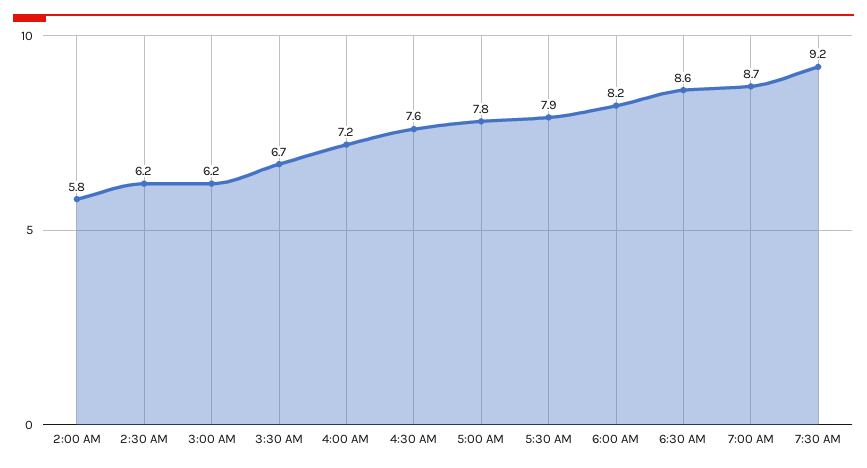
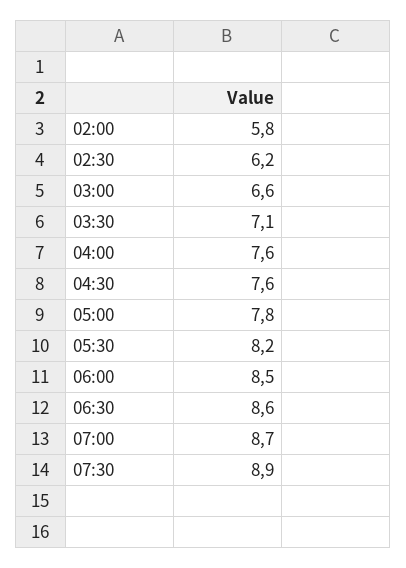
  {
    "2:00 AM": 5.8,
    "2:30 AM": 6.2,
-   "3:00 AM": 6.2,
+   "3:00 AM": 6.6,
-   "3:30 AM": 6.7,
+   "3:30 AM": 7.1,
-   "4:00 AM": 7.2,
+   "4:00 AM": 7.6,
    "4:30 AM": 7.6,
    "5:00 AM": 7.8,
-   "5:30 AM": 7.9,
+   "5:30 AM": 8.2,
-   "6:00 AM": 8.2,
+   "6:00 AM": 8.5,
    "6:30 AM": 8.6,
    "7:00 AM": 8.7,
-   "7:30 AM": 9.2
+   "7:30 AM": 8.9
  }

